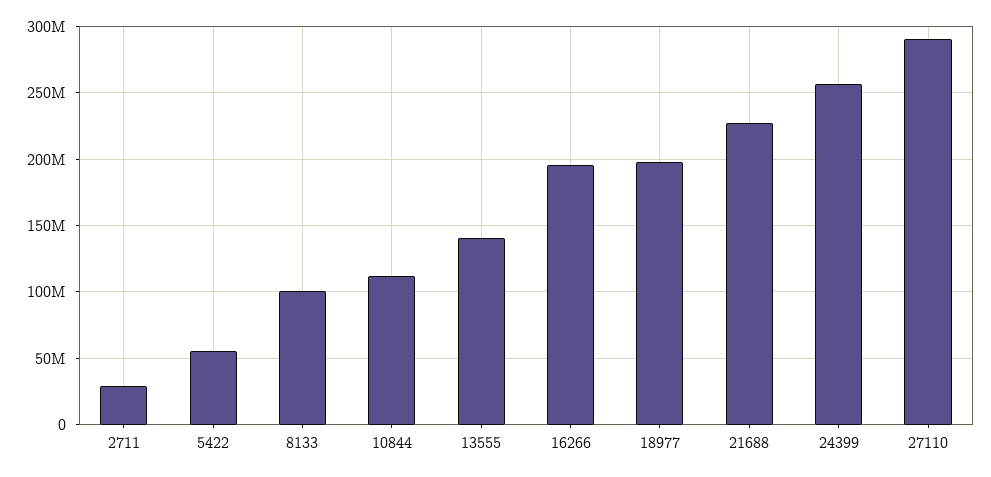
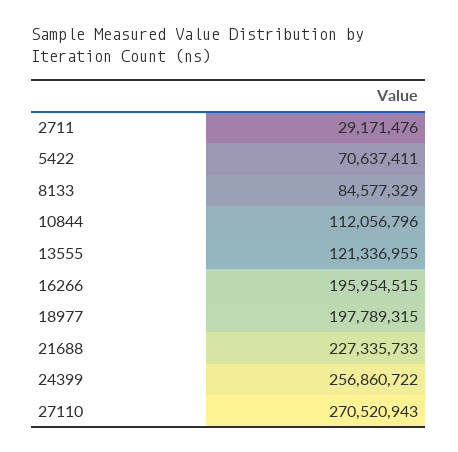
  {
    "2711": 29171476,
-   "5422": 55000000,
+   "5422": 70637411,
-   "8133": 100000000,
+   "8133": 84577329,
    "10844": 112056796,
-   "13555": 140000000,
+   "13555": 121336955,
    "16266": 195954515,
    "18977": 197789315,
    "21688": 227335733,
    "24399": 256860722,
-   "27110": 290000000
+   "27110": 270520943
  }

